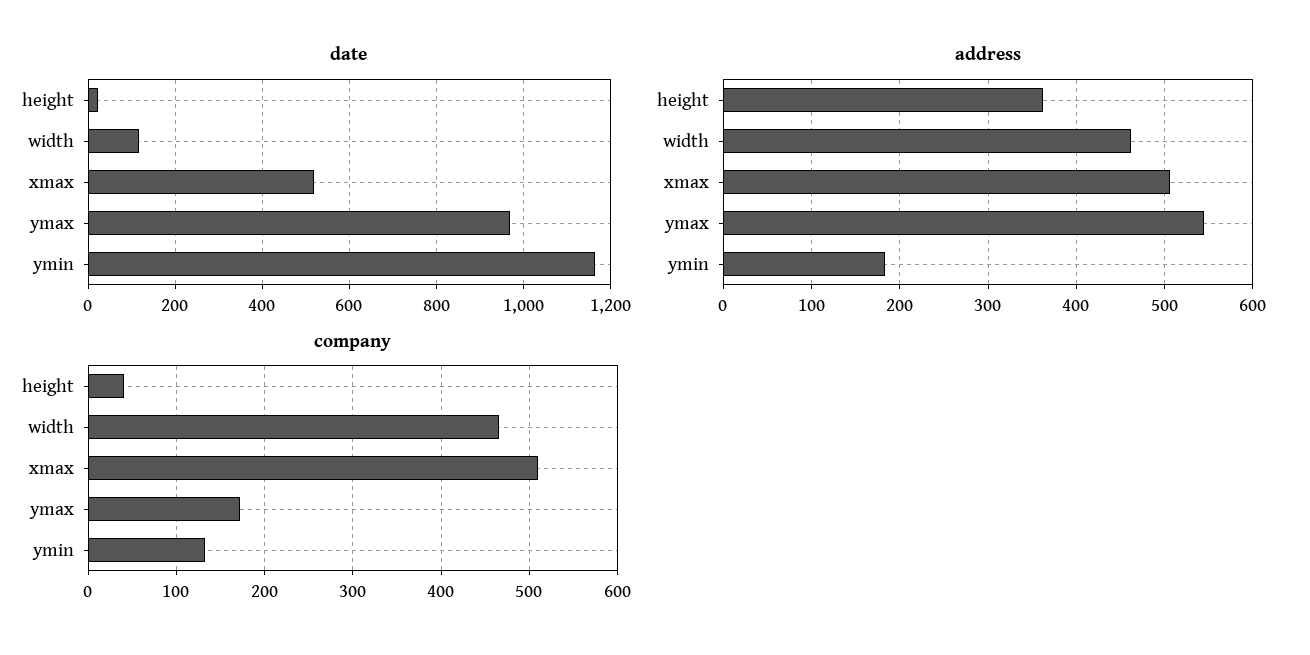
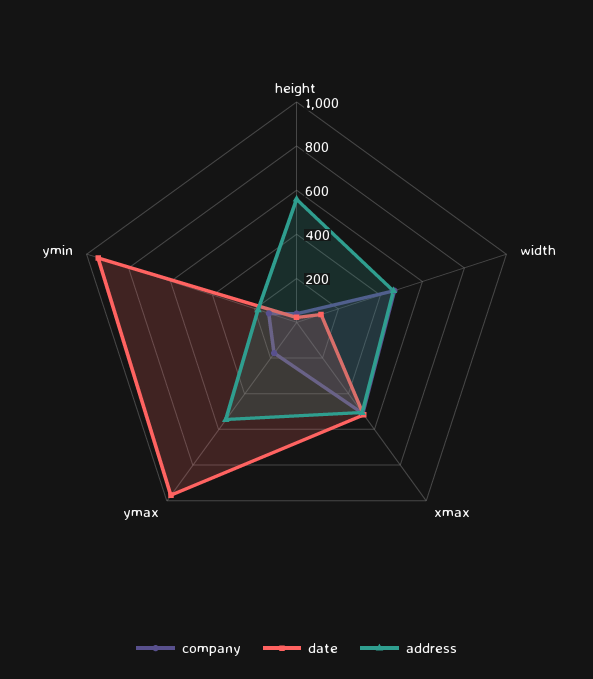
  {
    "date": {
      "height": 20,
      "width": 120,
      "xmax": 520,
      "ymax": 960,
-     "ymin": 1160
+     "ymin": 950
    },
    "address": {
-     "height": 360,
+     "height": 550,
      "width": 460,
      "xmax": 510,
      "ymax": 550,
      "ymin": 180
    },
    "company": {
      "height": 40,
      "width": 470,
      "xmax": 510,
      "ymax": 170,
      "ymin": 130
    }
  }

